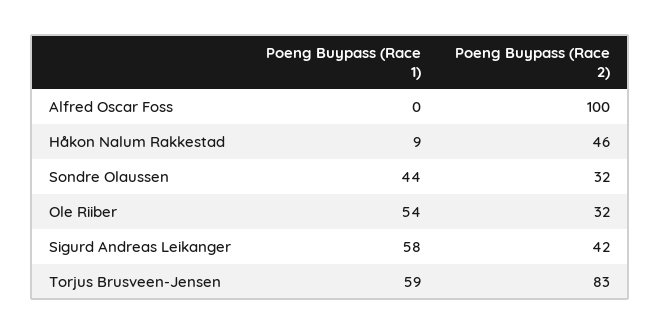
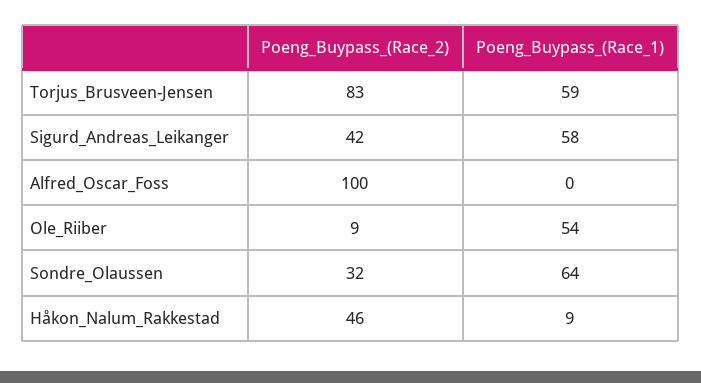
  {
    "Poeng Buypass (Race 1)": {
      "Alfred Oscar Foss": 0,
      "Håkon Nalum Rakkestad": 9,
-     "Sondre Olaussen": 44,
+     "Sondre Olaussen": 64,
      "Ole Riiber": 54,
      "Sigurd Andreas Leikanger": 58,
      "Torjus Brusveen-Jensen": 59
    },
    "Poeng Buypass (Race 2)": {
      "Alfred Oscar Foss": 100,
      "Håkon Nalum Rakkestad": 46,
      "Sondre Olaussen": 32,
-     "Ole Riiber": 32,
+     "Ole Riiber": 9,
      "Sigurd Andreas Leikanger": 42,
      "Torjus Brusveen-Jensen": 83
    }
  }

